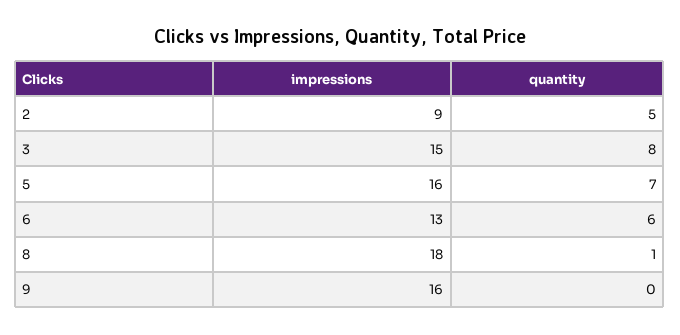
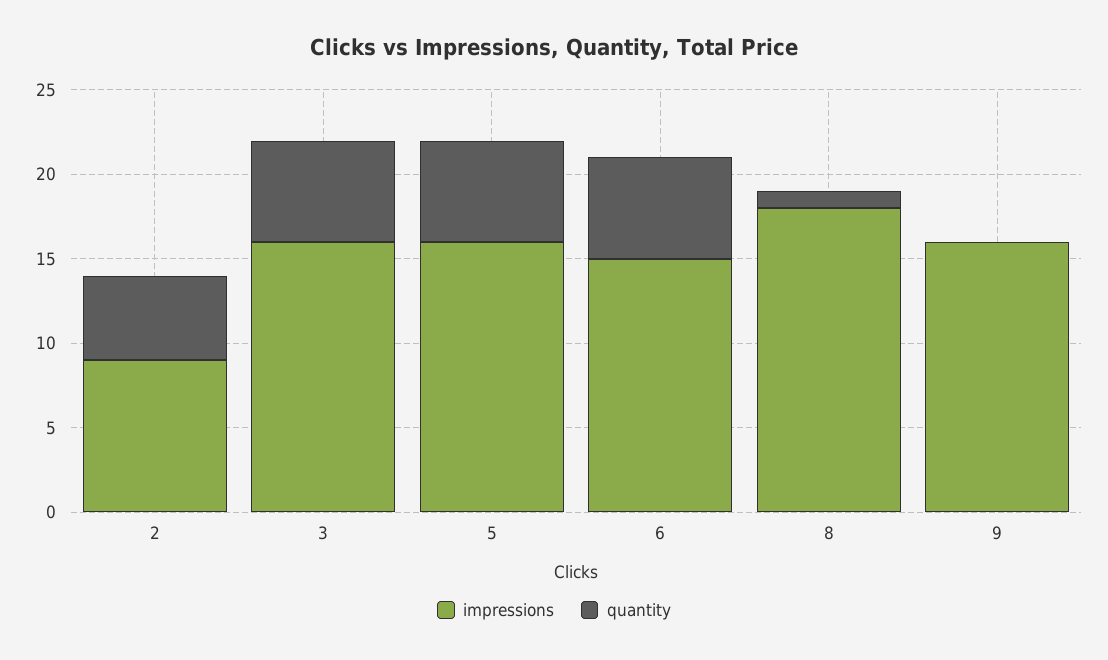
  {
    "impressions": {
      "2": 9,
-     "3": 15,
+     "3": 16,
      "5": 16,
-     "6": 13,
+     "6": 15,
      "8": 18,
      "9": 16
    },
    "quantity": {
      "2": 5,
-     "3": 8,
+     "3": 6,
-     "5": 7,
+     "5": 6,
      "6": 6,
      "8": 1,
      "9": 0
    }
  }

